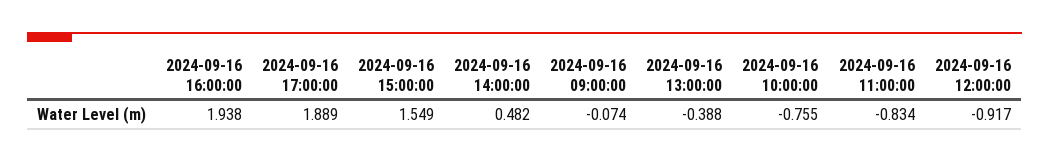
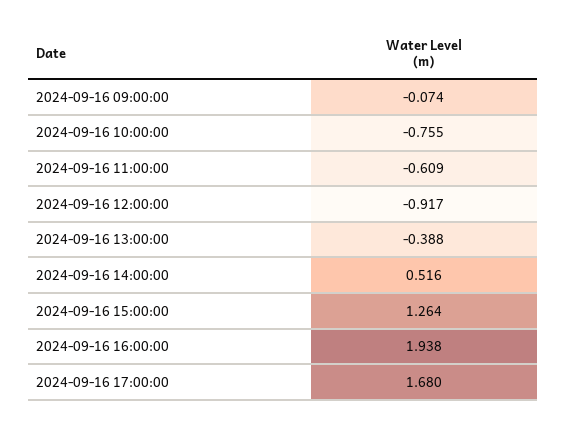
  {
    "2024-09-16 16:00:00": 1.938,
-   "2024-09-16 17:00:00": 1.889,
+   "2024-09-16 17:00:00": 1.68,
-   "2024-09-16 15:00:00": 1.549,
+   "2024-09-16 15:00:00": 1.264,
-   "2024-09-16 14:00:00": 0.482,
+   "2024-09-16 14:00:00": 0.516,
    "2024-09-16 09:00:00": -0.074,
    "2024-09-16 13:00:00": -0.388,
    "2024-09-16 10:00:00": -0.755,
-   "2024-09-16 11:00:00": -0.834,
+   "2024-09-16 11:00:00": -0.609,
    "2024-09-16 12:00:00": -0.917
  }

